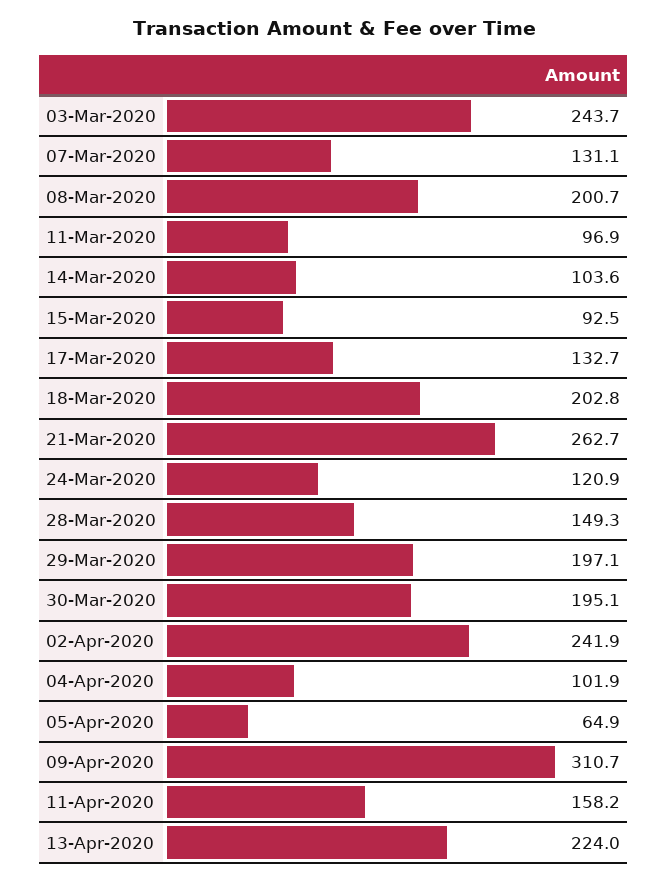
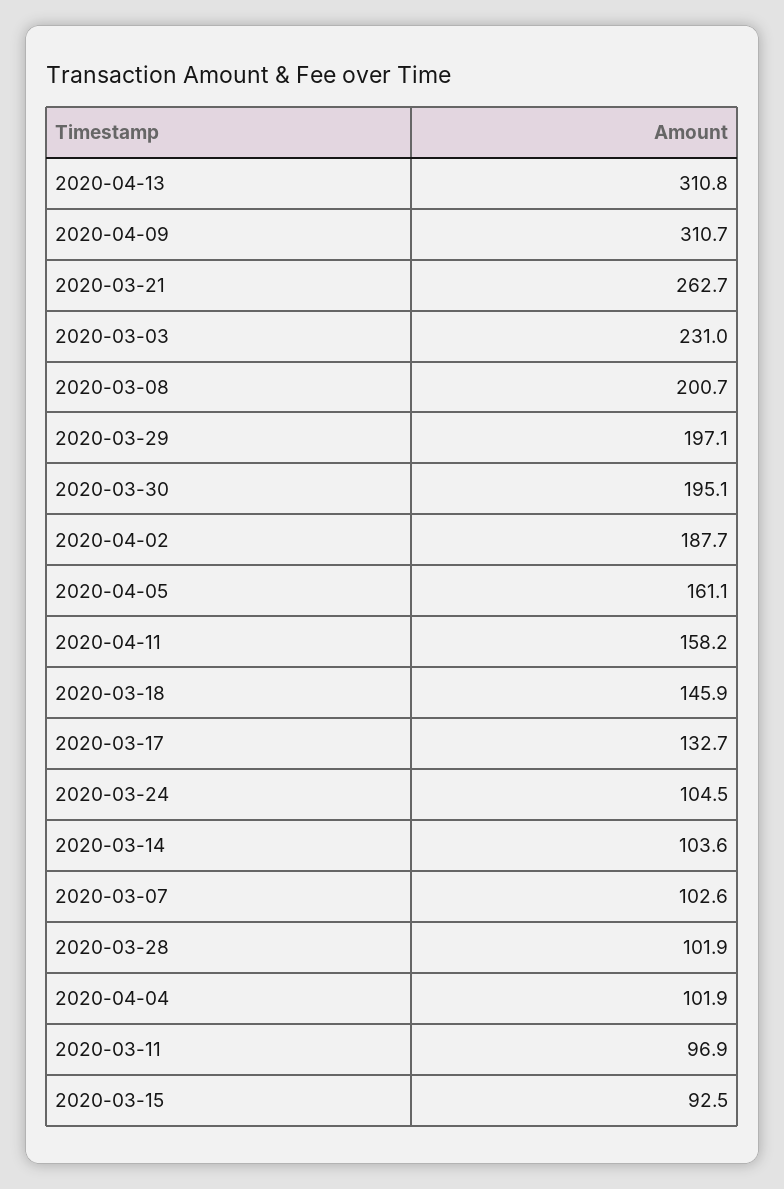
  {
-   "03-Mar-2020": 243.7,
+   "03-Mar-2020": 231,
-   "07-Mar-2020": 131.1,
+   "07-Mar-2020": 102.6,
    "08-Mar-2020": 200.7,
    "11-Mar-2020": 96.9,
    "14-Mar-2020": 103.6,
    "15-Mar-2020": 92.5,
    "17-Mar-2020": 132.7,
-   "18-Mar-2020": 202.8,
+   "18-Mar-2020": 145.9,
    "21-Mar-2020": 262.7,
-   "24-Mar-2020": 120.9,
+   "24-Mar-2020": 104.5,
-   "28-Mar-2020": 149.3,
+   "28-Mar-2020": 101.9,
    "29-Mar-2020": 197.1,
    "30-Mar-2020": 195.1,
-   "02-Apr-2020": 241.9,
+   "02-Apr-2020": 187.7,
    "04-Apr-2020": 101.9,
-   "05-Apr-2020": 64.9,
+   "05-Apr-2020": 161.1,
    "09-Apr-2020": 310.7,
    "11-Apr-2020": 158.2,
-   "13-Apr-2020": 224
+   "13-Apr-2020": 310.8
  }

